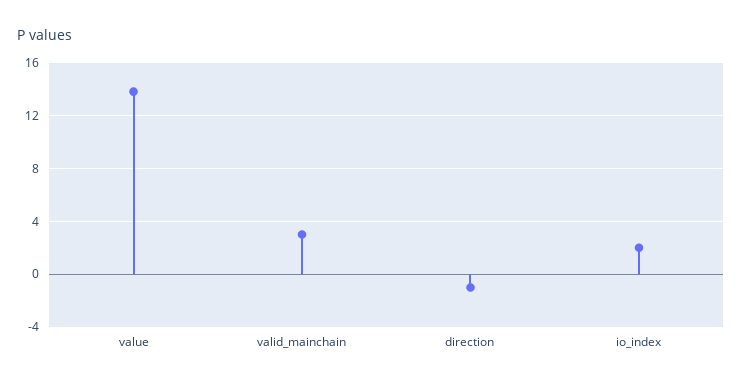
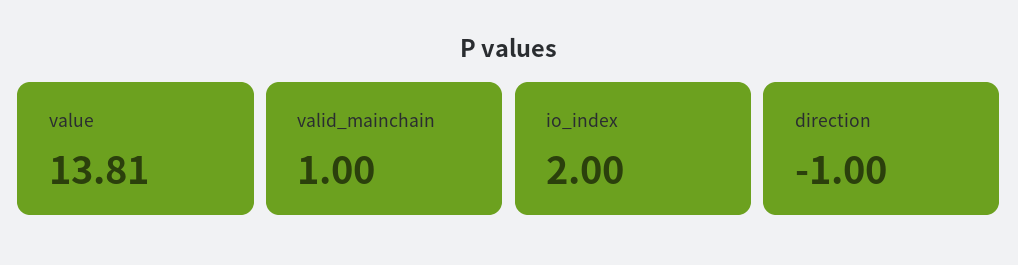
  {
    "value": 13.81,
-   "valid_mainchain": 3,
+   "valid_mainchain": 1,
    "direction": -1,
    "io_index": 2
  }

